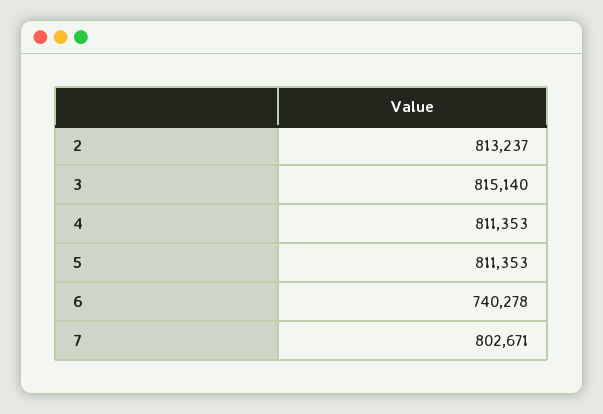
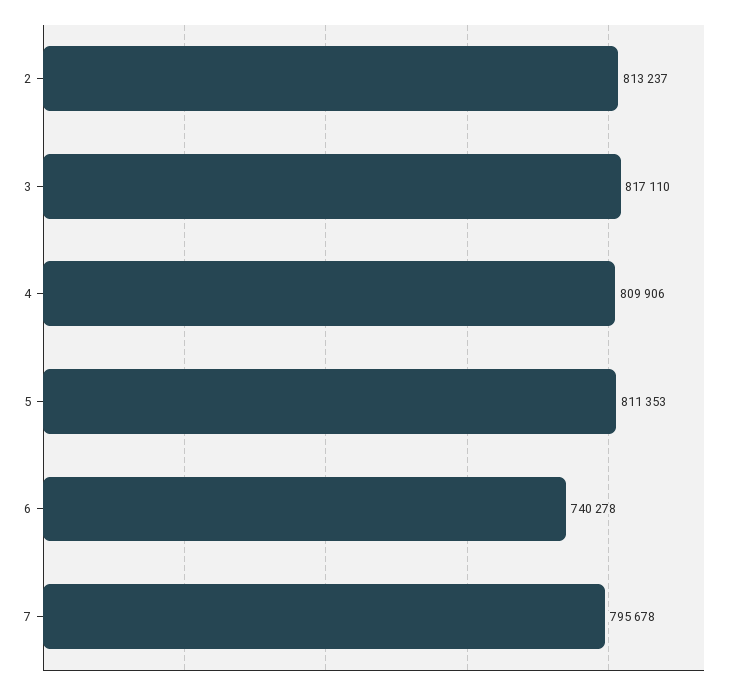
  {
    "2": 813237,
-   "3": 815140,
+   "3": 817110,
-   "4": 811353,
+   "4": 809906,
    "5": 811353,
    "6": 740278,
-   "7": 802671
+   "7": 795678
  }

